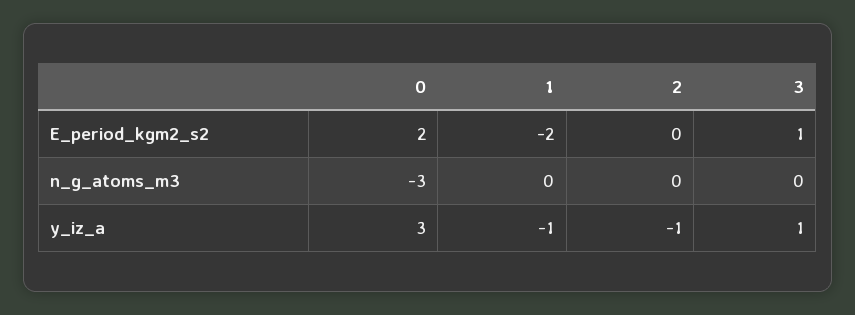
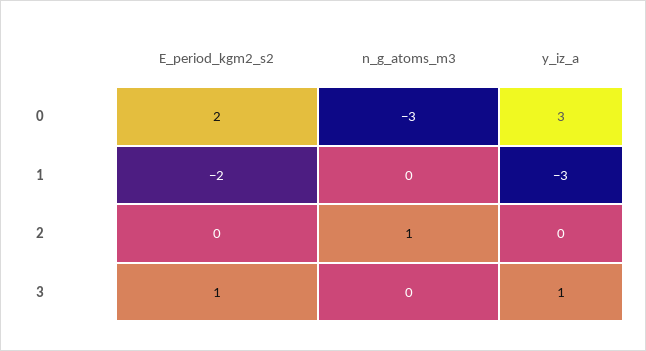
  {
    "0": {
      "E_period_kgm2_s2": 2,
      "n_g_atoms_m3": -3,
      "y_iz_a": 3
    },
    "1": {
      "E_period_kgm2_s2": -2,
      "n_g_atoms_m3": 0,
-     "y_iz_a": -1
+     "y_iz_a": -3
    },
    "2": {
      "E_period_kgm2_s2": 0,
-     "n_g_atoms_m3": 0,
+     "n_g_atoms_m3": 1,
-     "y_iz_a": -1
+     "y_iz_a": 0
    },
    "3": {
      "E_period_kgm2_s2": 1,
      "n_g_atoms_m3": 0,
      "y_iz_a": 1
    }
  }

